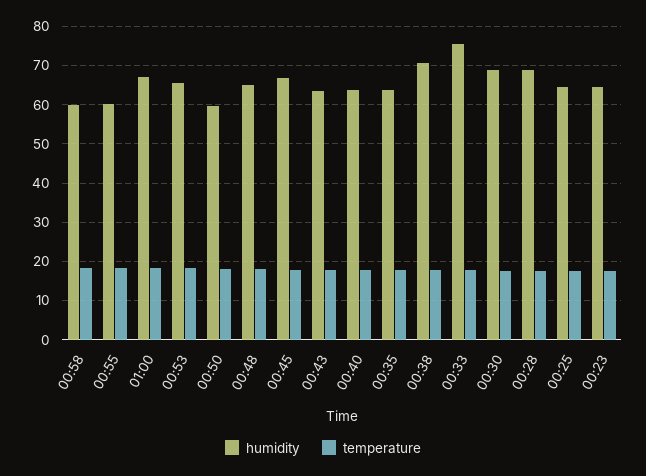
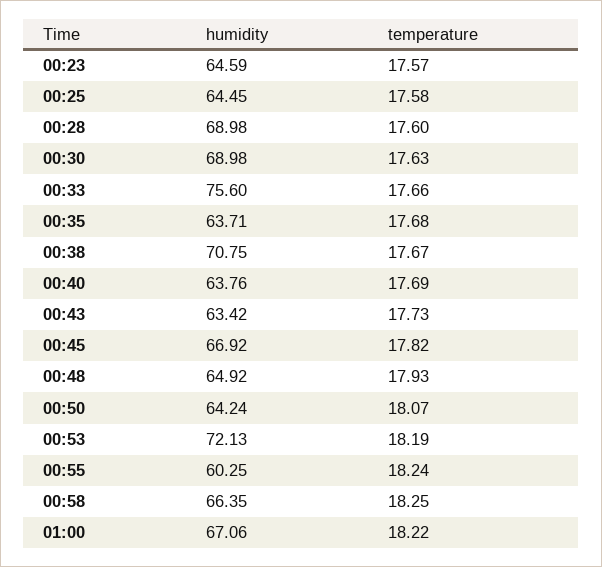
  {
    "humidity": {
-     "00:58": 60,
+     "00:58": 66.35,
      "00:55": 60.25,
      "01:00": 67.06,
-     "00:53": 66,
+     "00:53": 72.13,
-     "00:50": 60,
+     "00:50": 64.24,
      "00:48": 64.92,
      "00:45": 66.92,
      "00:43": 63.42,
      "00:40": 63.76,
      "00:35": 63.71,
      "00:38": 70.75,
      "00:33": 75.6,
      "00:30": 68.98,
      "00:28": 68.98,
      "00:25": 64.45,
      "00:23": 64.59
    },
    "temperature": {
      "00:58": 18.25,
      "00:55": 18.24,
      "01:00": 18.22,
      "00:53": 18.19,
      "00:50": 18.07,
      "00:48": 17.93,
      "00:45": 17.82,
      "00:43": 17.73,
      "00:40": 17.69,
      "00:35": 17.68,
      "00:38": 17.67,
      "00:33": 17.66,
      "00:30": 17.63,
      "00:28": 17.6,
      "00:25": 17.58,
      "00:23": 17.57
    }
  }

